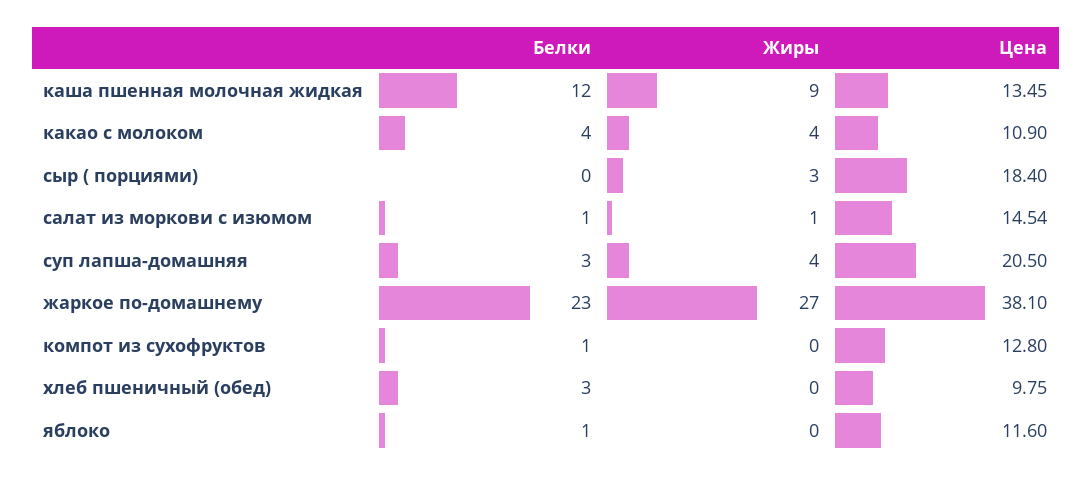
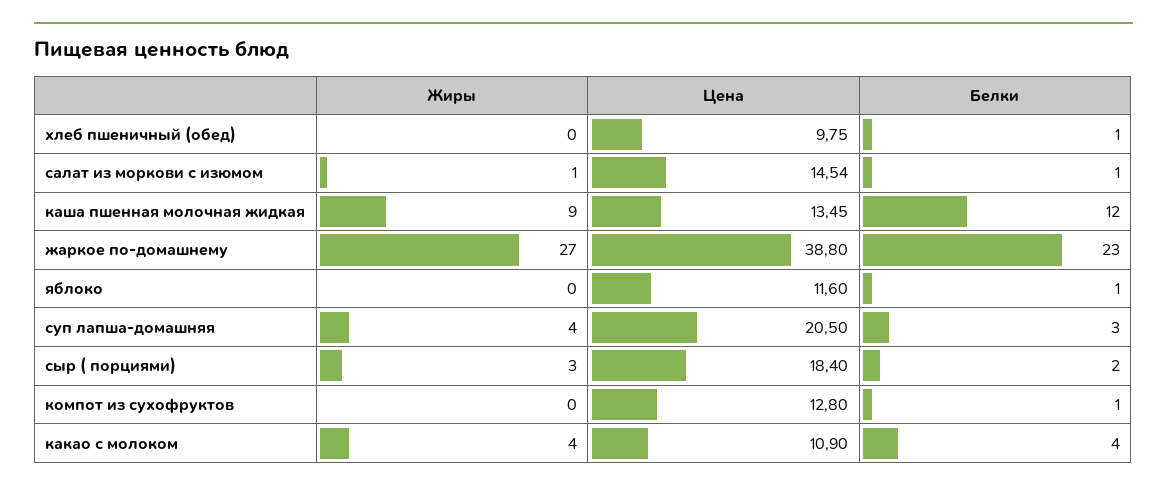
  {
    "Белки": {
      "каша пшенная молочная жидкая": 12,
      "какао с молоком": 4,
-     "сыр ( порциями)": 0,
+     "сыр ( порциями)": 2,
      "салат из моркови с изюмом": 1,
      "суп лапша-домашняя": 3,
      "жаркое по-домашнему": 23,
      "компот из сухофруктов": 1,
-     "хлеб пшеничный (обед)": 3,
+     "хлеб пшеничный (обед)": 1,
      "яблоко": 1
    },
    "Жиры": {
      "каша пшенная молочная жидкая": 9,
      "какао с молоком": 4,
      "сыр ( порциями)": 3,
      "салат из моркови с изюмом": 1,
      "суп лапша-домашняя": 4,
      "жаркое по-домашнему": 27,
      "компот из сухофруктов": 0,
      "хлеб пшеничный (обед)": 0,
      "яблоко": 0
    },
    "Цена": {
      "каша пшенная молочная жидкая": 13.45,
      "какао с молоком": 10.9,
      "сыр ( порциями)": 18.4,
      "салат из моркови с изюмом": 14.54,
      "суп лапша-домашняя": 20.5,
-     "жаркое по-домашнему": 38.1,
+     "жаркое по-домашнему": 38.8,
      "компот из сухофруктов": 12.8,
      "хлеб пшеничный (обед)": 9.75,
      "яблоко": 11.6
    }
  }

